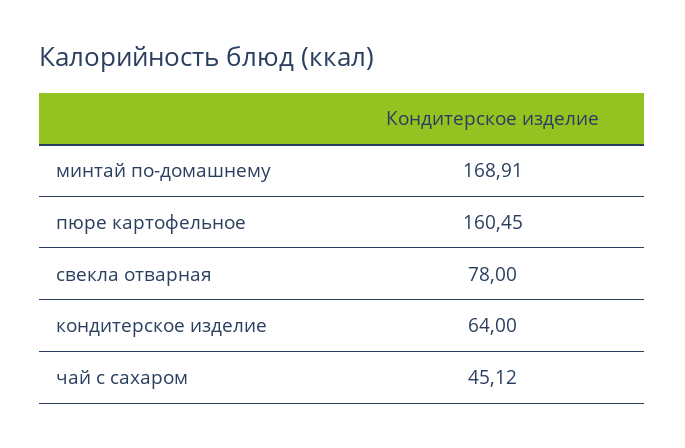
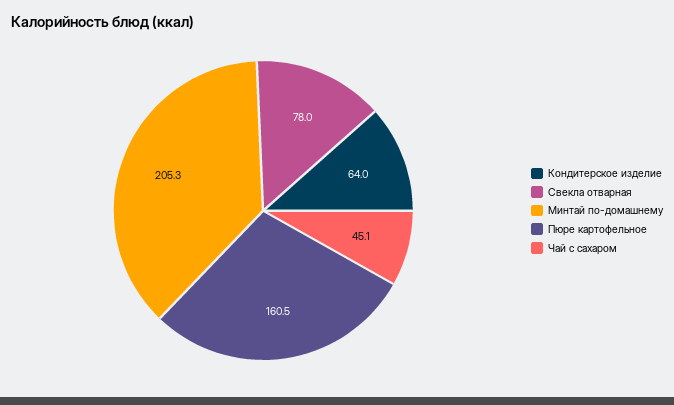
  {
-   "минтай по-домашнему": 168.91,
+   "минтай по-домашнему": 205.3,
    "пюре картофельное": 160.45,
    "свекла отварная": 78,
    "кондитерское изделие": 64,
    "чай с сахаром": 45.12
  }

